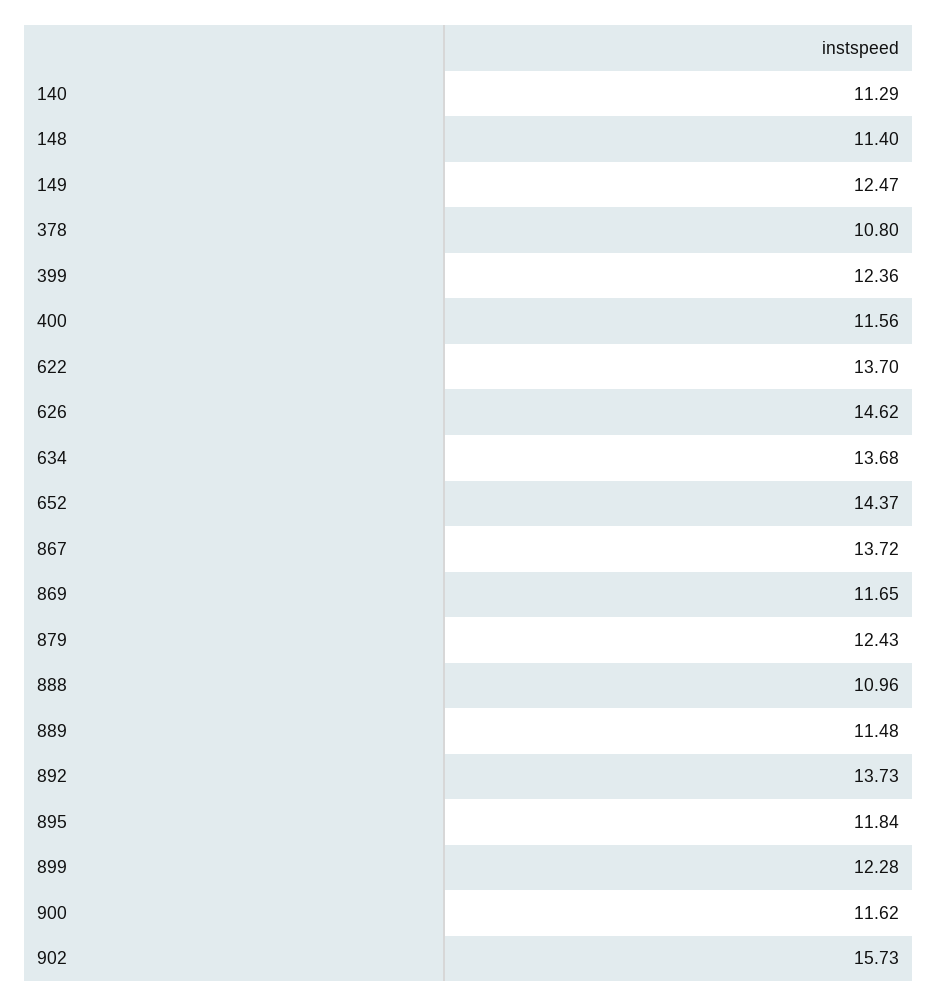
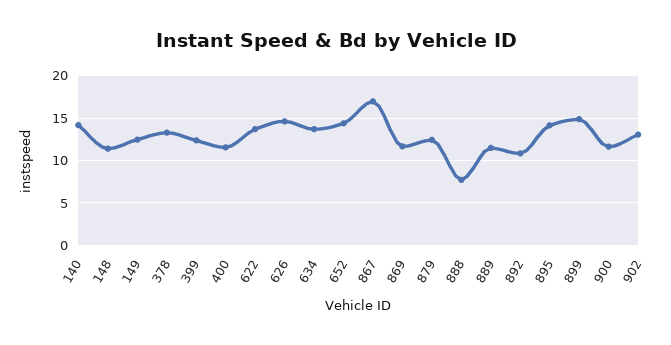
  {
-   "140": 11.29,
+   "140": 14,
    "148": 11.4,
    "149": 12.47,
-   "378": 10.8,
+   "378": 13,
    "399": 12.36,
    "400": 11.56,
    "622": 13.7,
    "626": 14.62,
    "634": 13.68,
    "652": 14.37,
-   "867": 13.72,
+   "867": 17,
    "869": 11.65,
    "879": 12.43,
-   "888": 10.96,
+   "888": 8,
    "889": 11.48,
-   "892": 13.73,
+   "892": 11,
-   "895": 11.84,
+   "895": 14,
-   "899": 12.28,
+   "899": 15,
    "900": 11.62,
-   "902": 15.73
+   "902": 13
  }

